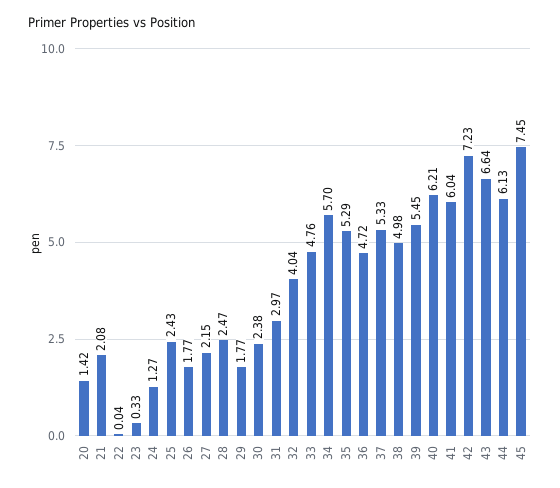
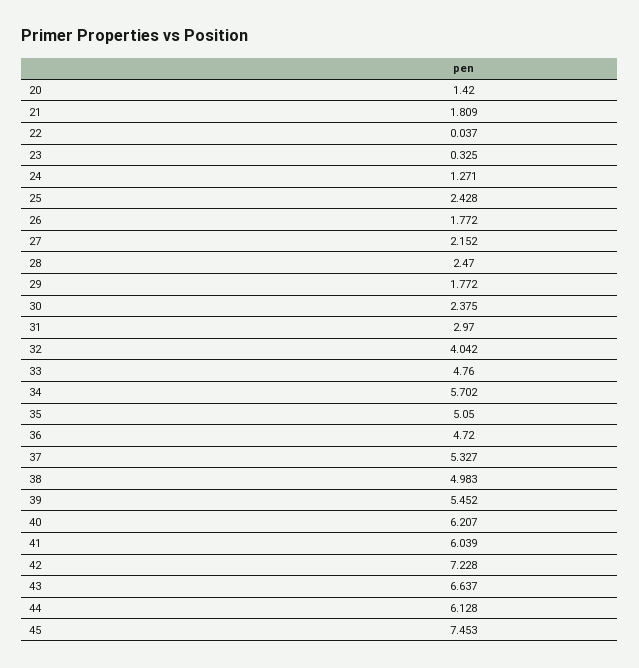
  {
    "20": 1.42,
-   "21": 2.08,
+   "21": 1.809,
    "22": 0.037,
    "23": 0.325,
    "24": 1.271,
    "25": 2.428,
    "26": 1.772,
    "27": 2.152,
    "28": 2.47,
    "29": 1.772,
    "30": 2.375,
    "31": 2.97,
    "32": 4.042,
    "33": 4.76,
    "34": 5.702,
-   "35": 5.29,
+   "35": 5.05,
    "36": 4.72,
    "37": 5.327,
    "38": 4.983,
    "39": 5.452,
    "40": 6.207,
    "41": 6.039,
    "42": 7.228,
    "43": 6.637,
    "44": 6.128,
    "45": 7.453
  }

